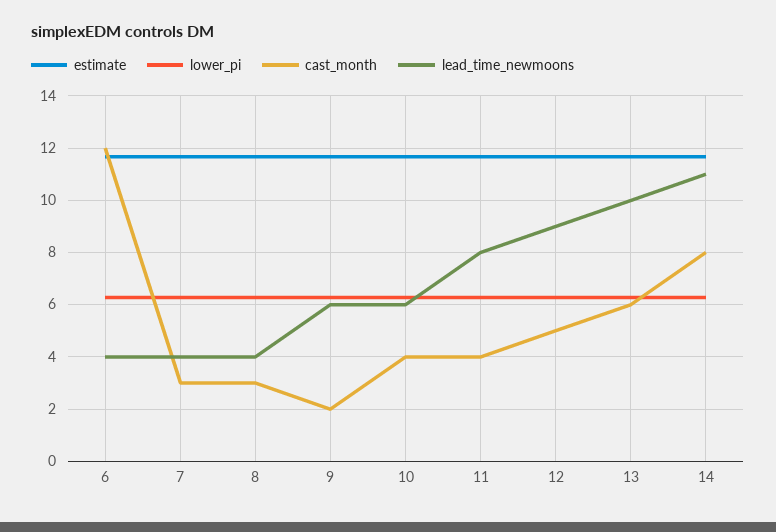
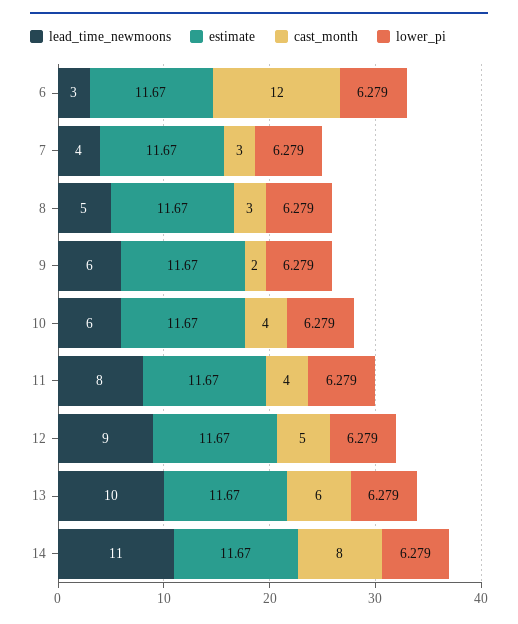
  {
    "estimate": {
      "6": 11.67,
      "7": 11.67,
      "8": 11.67,
      "9": 11.67,
      "10": 11.67,
      "11": 11.67,
      "12": 11.67,
      "13": 11.67,
      "14": 11.67
    },
    "lower_pi": {
      "6": 6.279,
      "7": 6.279,
      "8": 6.279,
      "9": 6.279,
      "10": 6.279,
      "11": 6.279,
      "12": 6.279,
      "13": 6.279,
      "14": 6.279
    },
    "cast_month": {
      "6": 12,
      "7": 3,
      "8": 3,
      "9": 2,
      "10": 4,
      "11": 4,
      "12": 5,
      "13": 6,
      "14": 8
    },
    "lead_time_newmoons": {
-     "6": 4,
+     "6": 3,
      "7": 4,
-     "8": 4,
+     "8": 5,
      "9": 6,
      "10": 6,
      "11": 8,
      "12": 9,
      "13": 10,
      "14": 11
    }
  }

